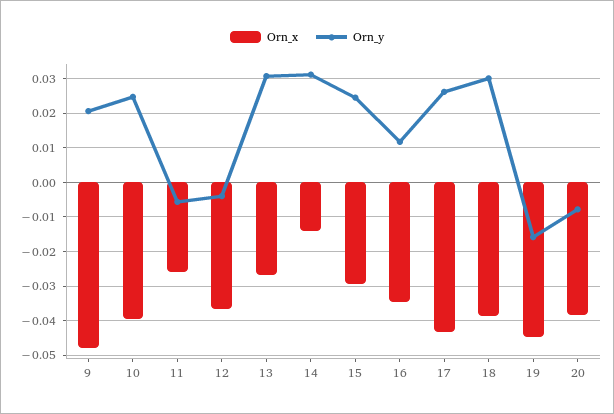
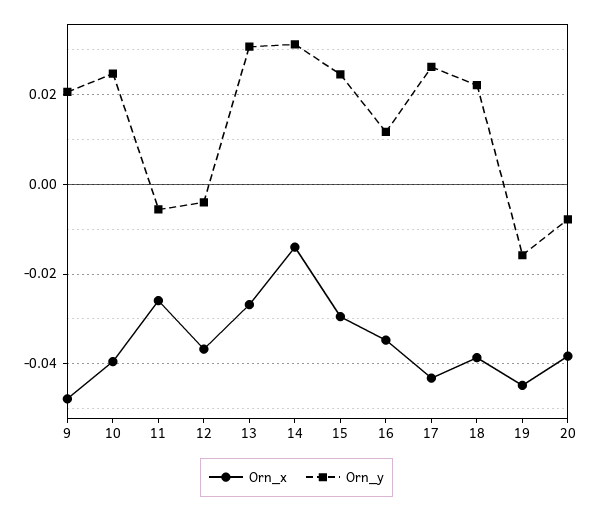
  {
    "Orn_x": {
      "9": -0.048,
      "10": -0.04,
      "11": -0.026,
      "12": -0.036,
      "13": -0.026,
      "14": -0.014,
      "15": -0.03,
      "16": -0.034,
      "17": -0.044,
      "18": -0.038,
      "19": -0.044,
      "20": -0.038
    },
    "Orn_y": {
      "9": 0.02,
      "10": 0.024,
      "11": -0.006,
      "12": -0.004,
      "13": 0.03,
      "14": 0.032,
      "15": 0.024,
      "16": 0.012,
      "17": 0.026,
-     "18": 0.03,
+     "18": 0.022,
      "19": -0.016,
      "20": -0.008
    }
  }

